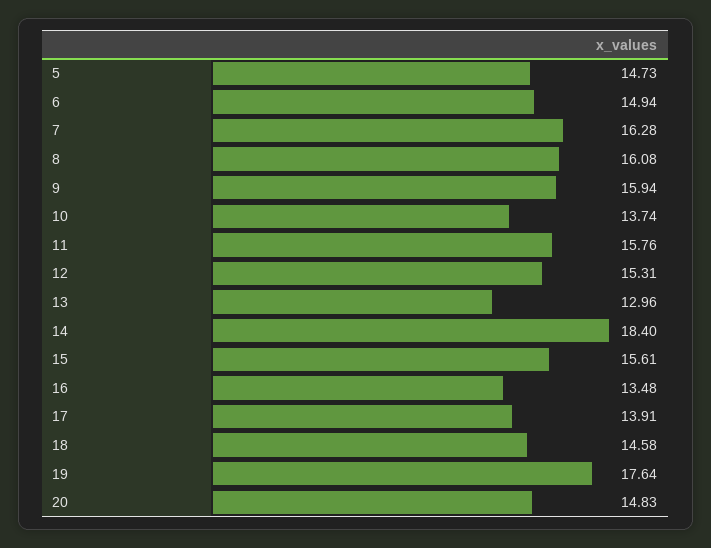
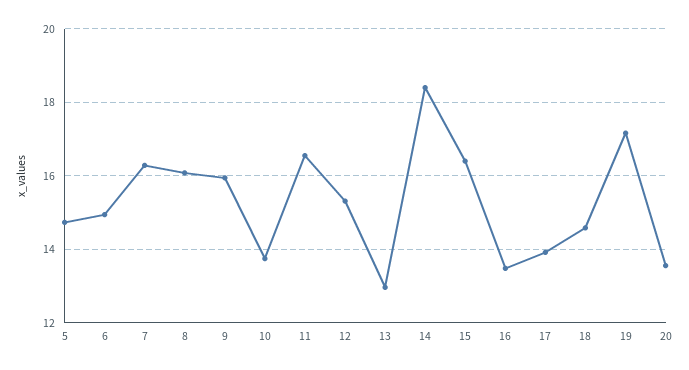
  {
    "5": 14.73,
    "6": 14.94,
    "7": 16.28,
    "8": 16.08,
    "9": 15.94,
    "10": 13.74,
-   "11": 15.76,
+   "11": 16.6,
    "12": 15.31,
    "13": 12.96,
    "14": 18.4,
-   "15": 15.61,
+   "15": 16.4,
    "16": 13.48,
    "17": 13.91,
    "18": 14.58,
-   "19": 17.64,
+   "19": 17.2,
-   "20": 14.83
+   "20": 13.6
  }

